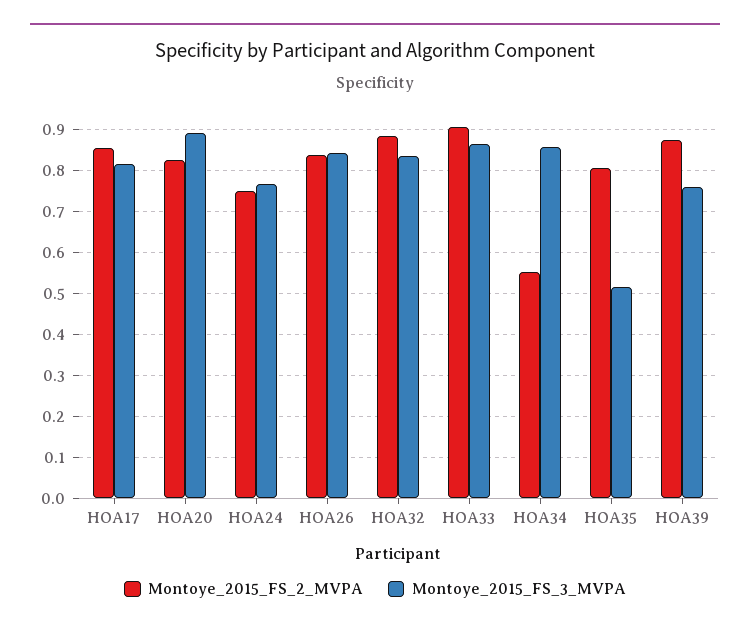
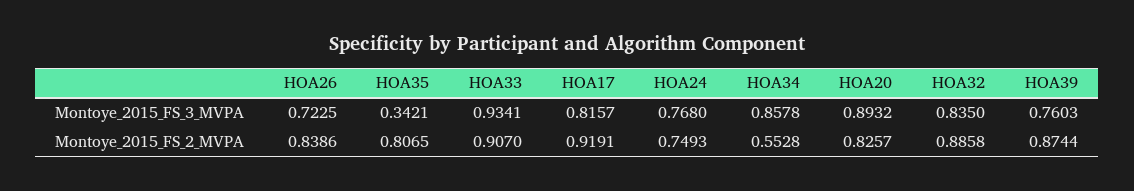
  {
    "Montoye_2015_FS_2_MVPA": {
-     "HOA17": 0.86,
+     "HOA17": 0.9191,
      "HOA20": 0.8257,
      "HOA24": 0.7493,
      "HOA26": 0.8386,
      "HOA32": 0.8858,
      "HOA33": 0.907,
      "HOA34": 0.5528,
      "HOA35": 0.8065,
      "HOA39": 0.8744
    },
    "Montoye_2015_FS_3_MVPA": {
      "HOA17": 0.8157,
      "HOA20": 0.8932,
      "HOA24": 0.768,
-     "HOA26": 0.84,
+     "HOA26": 0.7225,
      "HOA32": 0.835,
-     "HOA33": 0.86,
+     "HOA33": 0.9341,
      "HOA34": 0.8578,
-     "HOA35": 0.52,
+     "HOA35": 0.3421,
      "HOA39": 0.7603
    }
  }

